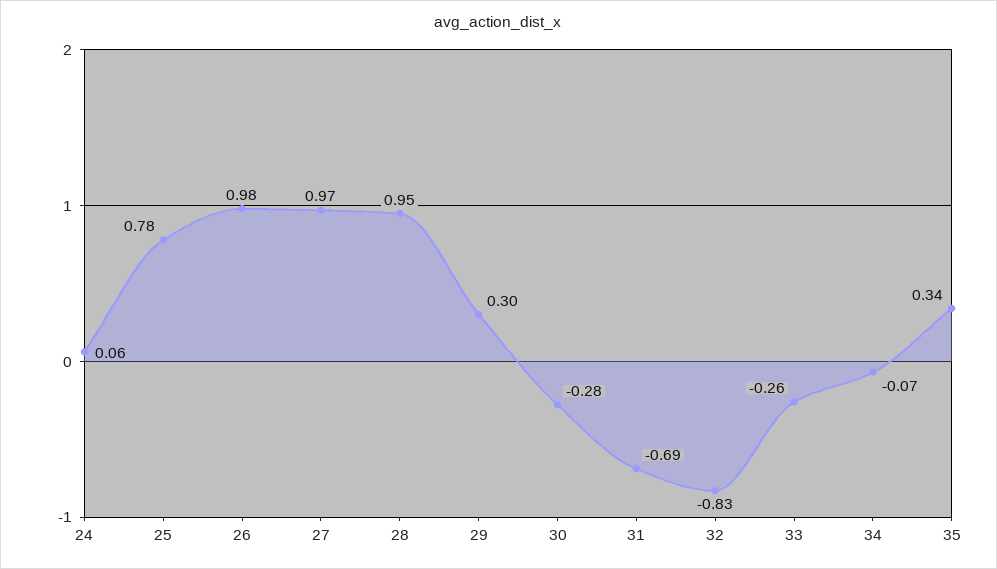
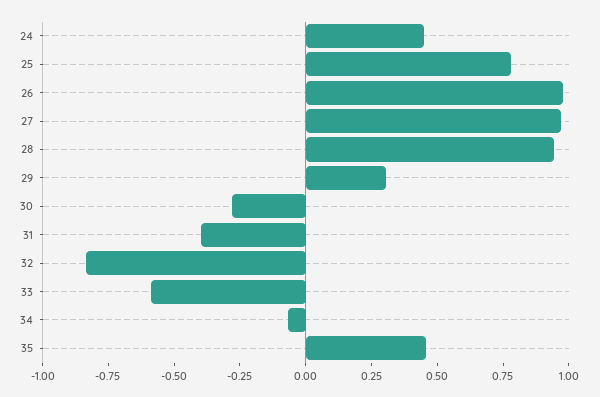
  {
-   "24": 0.06,
+   "24": 0.45,
    "25": 0.78,
    "26": 0.98,
    "27": 0.97,
    "28": 0.95,
    "29": 0.3,
    "30": -0.28,
-   "31": -0.69,
+   "31": -0.4,
    "32": -0.83,
-   "33": -0.26,
+   "33": -0.6,
    "34": -0.07,
-   "35": 0.34
+   "35": 0.45
  }

